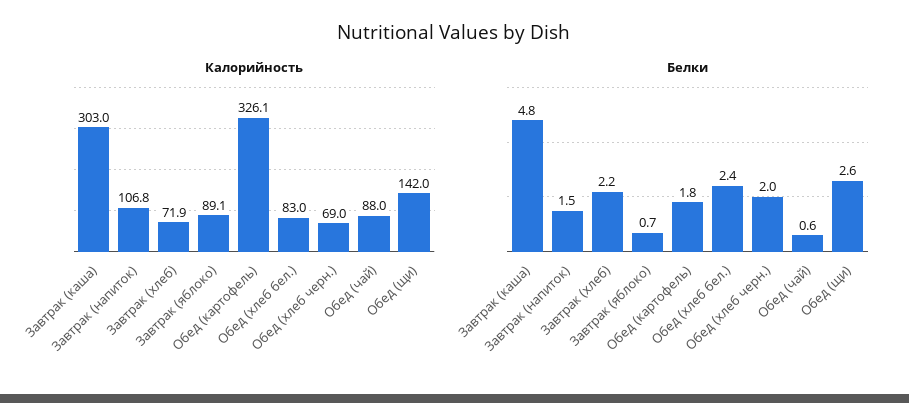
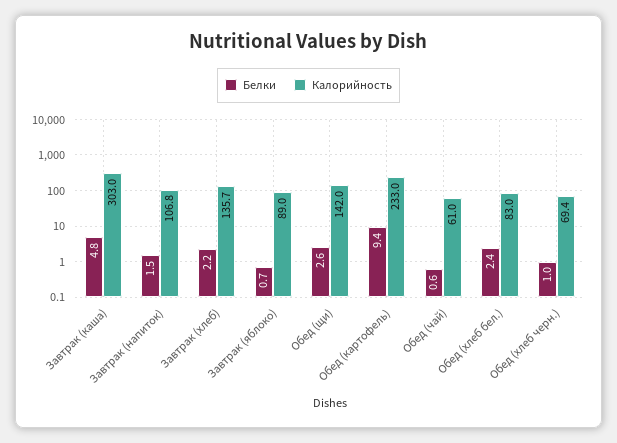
  {
    "Калорийность": {
      "Завтрак (каша)": 303,
      "Завтрак (напиток)": 106.8,
-     "Завтрак (хлеб)": 71.9,
+     "Завтрак (хлеб)": 135.7,
-     "Завтрак (яблоко)": 89.1,
+     "Завтрак (яблоко)": 89,
-     "Обед (картофель)": 326.1,
+     "Обед (картофель)": 233,
      "Обед (хлеб бел.)": 83,
-     "Обед (хлеб черн.)": 69,
+     "Обед (хлеб черн.)": 69.4,
-     "Обед (чай)": 88,
+     "Обед (чай)": 61,
      "Обед (щи)": 142
    },
    "Белки": {
      "Завтрак (каша)": 4.8,
      "Завтрак (напиток)": 1.5,
      "Завтрак (хлеб)": 2.2,
      "Завтрак (яблоко)": 0.7,
-     "Обед (картофель)": 1.8,
+     "Обед (картофель)": 9.4,
      "Обед (хлеб бел.)": 2.4,
-     "Обед (хлеб черн.)": 2,
+     "Обед (хлеб черн.)": 1,
      "Обед (чай)": 0.6,
      "Обед (щи)": 2.6
    }
  }

